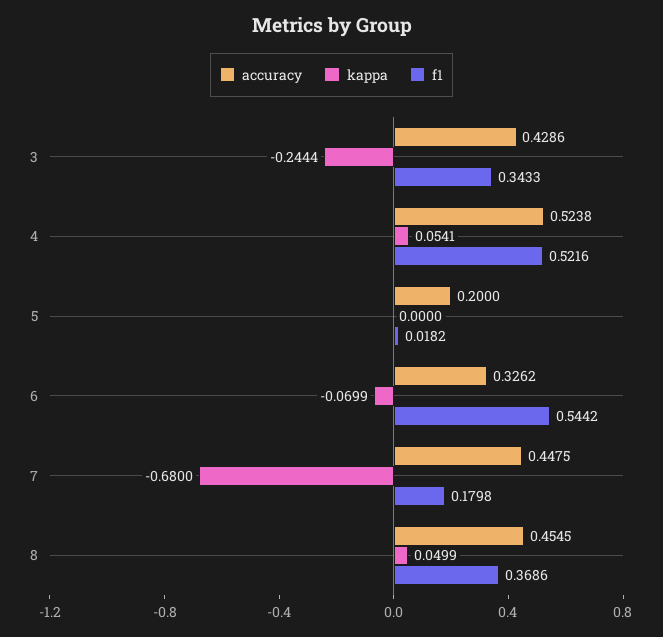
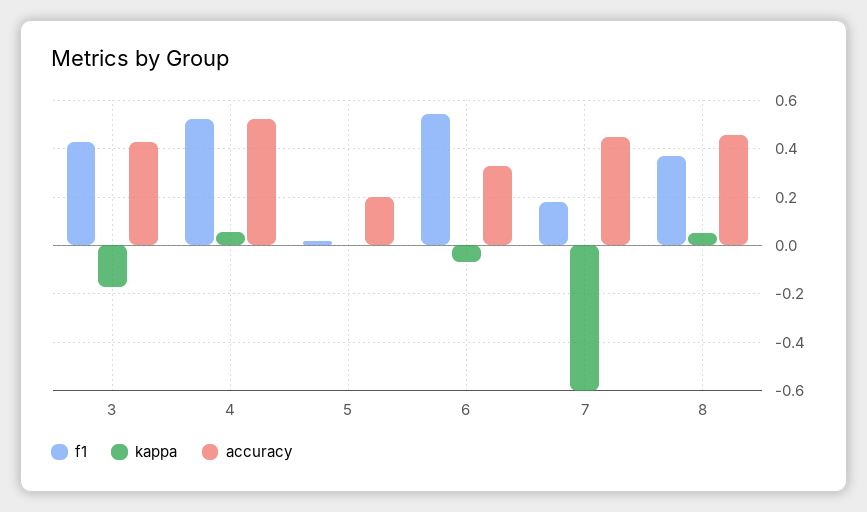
  {
    "accuracy": {
      "3": 0.4286,
      "4": 0.5238,
      "5": 0.2,
      "6": 0.3262,
      "7": 0.4475,
      "8": 0.4545
    },
    "kappa": {
-     "3": -0.2444,
+     "3": -0.175,
      "4": 0.0541,
      "5": 0,
      "6": -0.0699,
-     "7": -0.68,
+     "7": -0.6,
      "8": 0.0499
    },
    "f1": {
-     "3": 0.3433,
+     "3": 0.425,
      "4": 0.5216,
      "5": 0.0182,
      "6": 0.5442,
      "7": 0.1798,
      "8": 0.3686
    }
  }

